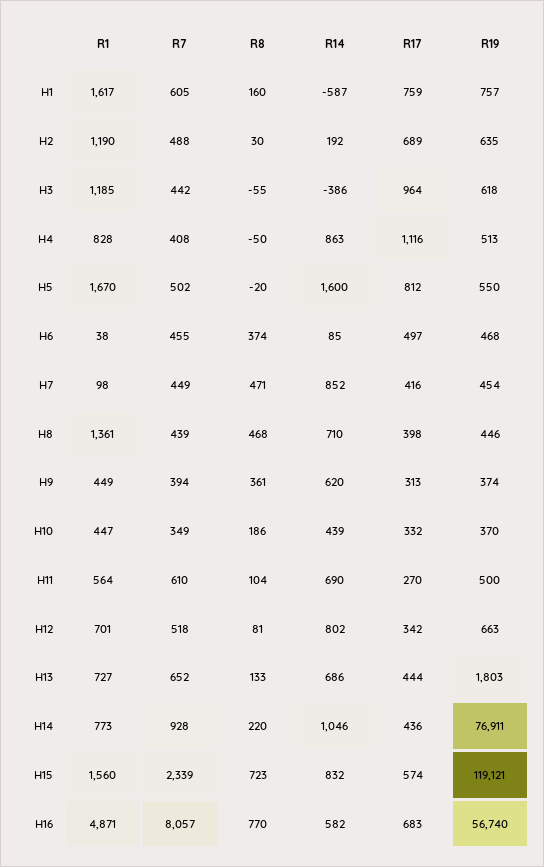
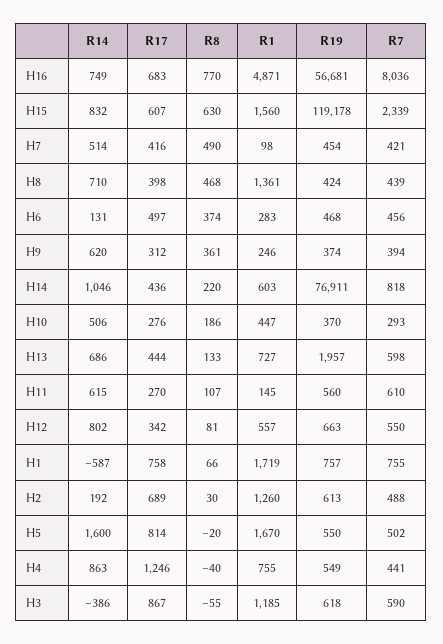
  {
    "R1": {
-     "H1": 1617,
+     "H1": 1719,
-     "H2": 1190,
+     "H2": 1260,
      "H3": 1185,
-     "H4": 828,
+     "H4": 755,
      "H5": 1670,
-     "H6": 38,
+     "H6": 283,
      "H7": 98,
      "H8": 1361,
-     "H9": 449,
+     "H9": 246,
      "H10": 447,
-     "H11": 564,
+     "H11": 145,
-     "H12": 701,
+     "H12": 557,
      "H13": 727,
-     "H14": 773,
+     "H14": 603,
      "H15": 1560,
      "H16": 4871
    },
    "R7": {
-     "H1": 605,
+     "H1": 755,
      "H2": 488,
-     "H3": 442,
+     "H3": 590,
-     "H4": 408,
+     "H4": 441,
      "H5": 502,
-     "H6": 455,
+     "H6": 456,
-     "H7": 449,
+     "H7": 421,
      "H8": 439,
      "H9": 394,
-     "H10": 349,
+     "H10": 293,
      "H11": 610,
-     "H12": 518,
+     "H12": 550,
-     "H13": 652,
+     "H13": 598,
-     "H14": 928,
+     "H14": 818,
      "H15": 2339,
-     "H16": 8057
+     "H16": 8036
    },
    "R8": {
-     "H1": 160,
+     "H1": 66,
      "H2": 30,
      "H3": -55,
-     "H4": -50,
+     "H4": -40,
      "H5": -20,
      "H6": 374,
-     "H7": 471,
+     "H7": 490,
      "H8": 468,
      "H9": 361,
      "H10": 186,
-     "H11": 104,
+     "H11": 107,
      "H12": 81,
      "H13": 133,
      "H14": 220,
-     "H15": 723,
+     "H15": 630,
      "H16": 770
    },
    "R14": {
      "H1": -587,
      "H2": 192,
      "H3": -386,
      "H4": 863,
      "H5": 1600,
-     "H6": 85,
+     "H6": 131,
-     "H7": 852,
+     "H7": 514,
      "H8": 710,
      "H9": 620,
-     "H10": 439,
+     "H10": 506,
-     "H11": 690,
+     "H11": 615,
      "H12": 802,
      "H13": 686,
      "H14": 1046,
      "H15": 832,
-     "H16": 582
+     "H16": 749
    },
    "R17": {
-     "H1": 759,
+     "H1": 758,
      "H2": 689,
-     "H3": 964,
+     "H3": 867,
-     "H4": 1116,
+     "H4": 1246,
-     "H5": 812,
+     "H5": 814,
      "H6": 497,
      "H7": 416,
      "H8": 398,
-     "H9": 313,
+     "H9": 312,
-     "H10": 332,
+     "H10": 276,
      "H11": 270,
      "H12": 342,
      "H13": 444,
      "H14": 436,
-     "H15": 574,
+     "H15": 607,
      "H16": 683
    },
    "R19": {
      "H1": 757,
-     "H2": 635,
+     "H2": 613,
      "H3": 618,
-     "H4": 513,
+     "H4": 549,
      "H5": 550,
      "H6": 468,
      "H7": 454,
-     "H8": 446,
+     "H8": 424,
      "H9": 374,
      "H10": 370,
-     "H11": 500,
+     "H11": 560,
      "H12": 663,
-     "H13": 1803,
+     "H13": 1957,
      "H14": 76911,
-     "H15": 119121,
+     "H15": 119178,
-     "H16": 56740
+     "H16": 56681
    }
  }

